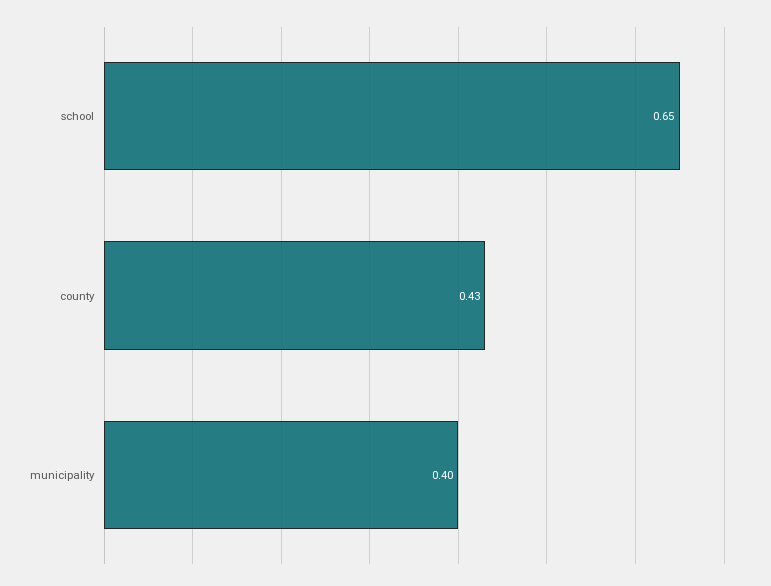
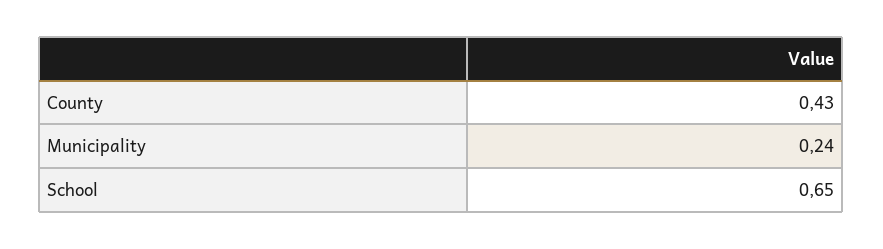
  {
    "school": 0.65,
    "county": 0.43,
-   "municipality": 0.4
+   "municipality": 0.24
  }

